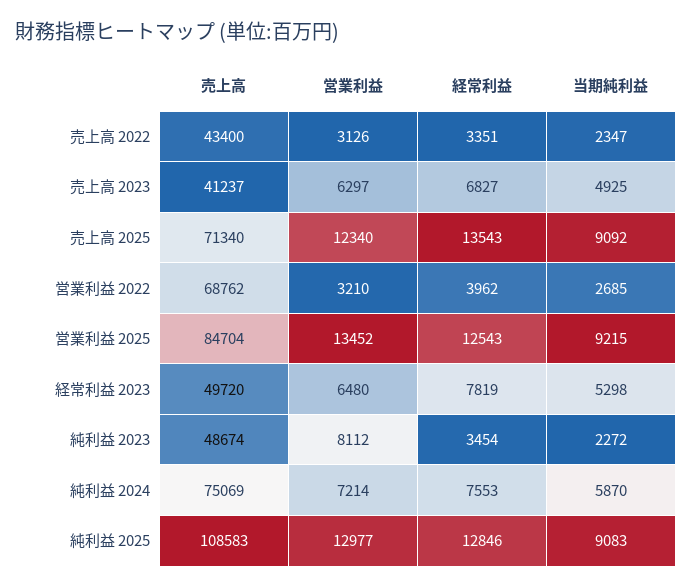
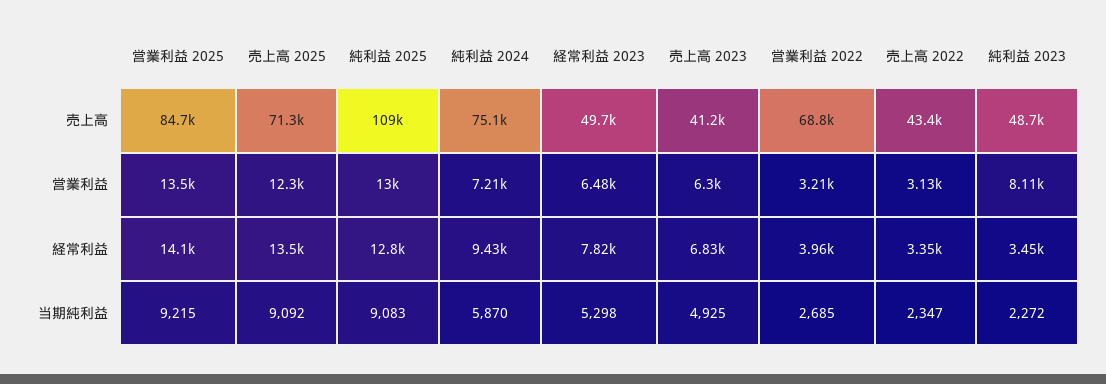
  {
    "売上高": {
      "売上高 2022": 43400,
      "売上高 2023": 41237,
      "売上高 2025": 71340,
      "営業利益 2022": 68762,
      "営業利益 2025": 84704,
      "経常利益 2023": 49720,
      "純利益 2023": 48674,
      "純利益 2024": 75069,
      "純利益 2025": 108583
    },
    "営業利益": {
      "売上高 2022": 3126,
      "売上高 2023": 6297,
      "売上高 2025": 12340,
      "営業利益 2022": 3210,
      "営業利益 2025": 13452,
      "経常利益 2023": 6480,
      "純利益 2023": 8112,
      "純利益 2024": 7214,
      "純利益 2025": 12977
    },
    "経常利益": {
      "売上高 2022": 3351,
      "売上高 2023": 6827,
      "売上高 2025": 13543,
      "営業利益 2022": 3962,
-     "営業利益 2025": 12543,
+     "営業利益 2025": 14100,
      "経常利益 2023": 7819,
      "純利益 2023": 3454,
-     "純利益 2024": 7553,
+     "純利益 2024": 9430,
      "純利益 2025": 12846
    },
    "当期純利益": {
      "売上高 2022": 2347,
      "売上高 2023": 4925,
      "売上高 2025": 9092,
      "営業利益 2022": 2685,
      "営業利益 2025": 9215,
      "経常利益 2023": 5298,
      "純利益 2023": 2272,
      "純利益 2024": 5870,
      "純利益 2025": 9083
    }
  }

